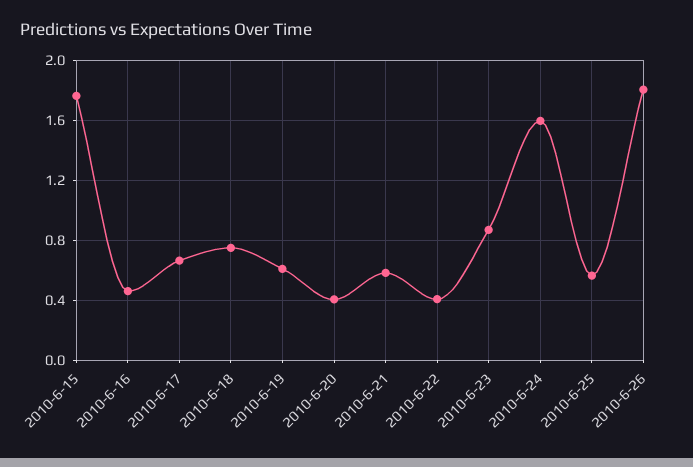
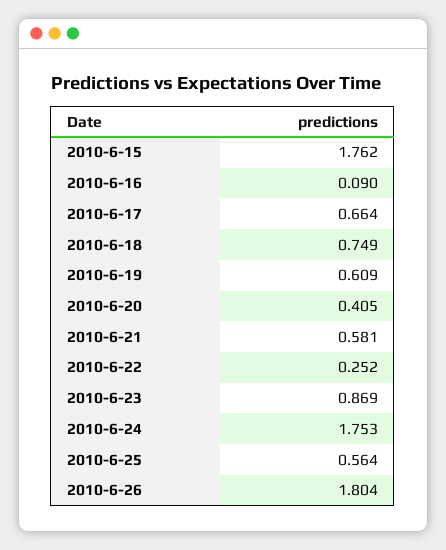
  {
    "2010-6-15": 1.762,
-   "2010-6-16": 0.45,
+   "2010-6-16": 0.09,
    "2010-6-17": 0.664,
    "2010-6-18": 0.749,
    "2010-6-19": 0.609,
    "2010-6-20": 0.405,
    "2010-6-21": 0.581,
-   "2010-6-22": 0.4,
+   "2010-6-22": 0.252,
    "2010-6-23": 0.869,
-   "2010-6-24": 1.6,
+   "2010-6-24": 1.753,
    "2010-6-25": 0.564,
    "2010-6-26": 1.804
  }

